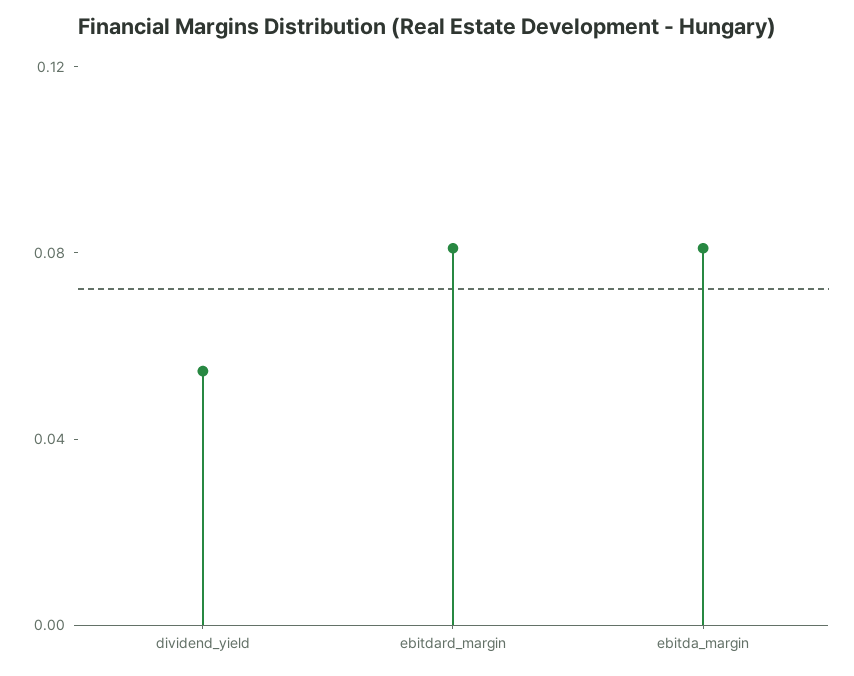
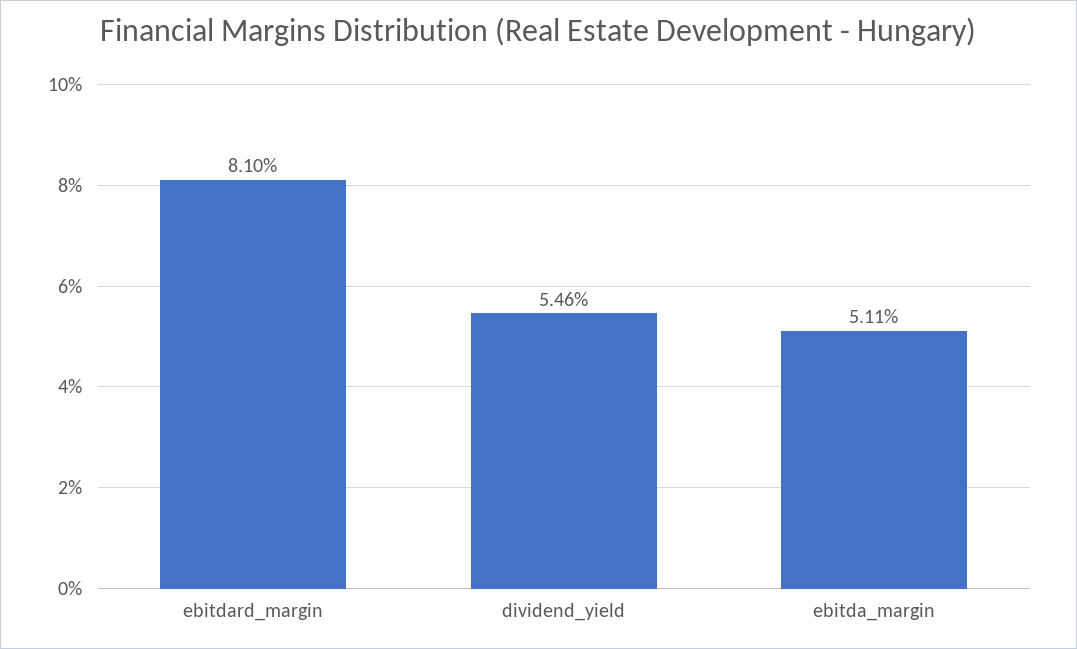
  {
    "dividend_yield": 0.0546,
    "ebitdard_margin": 0.081,
-   "ebitda_margin": 0.08
+   "ebitda_margin": 0.0511
  }

